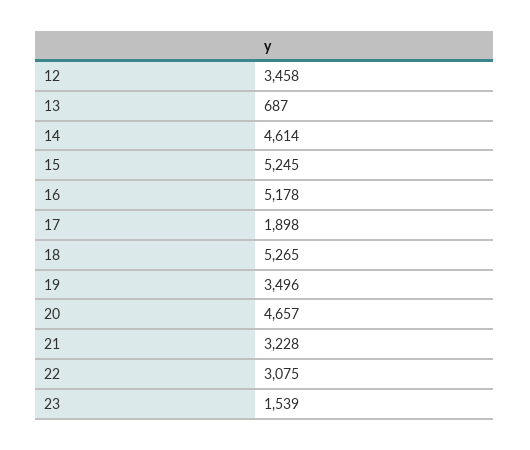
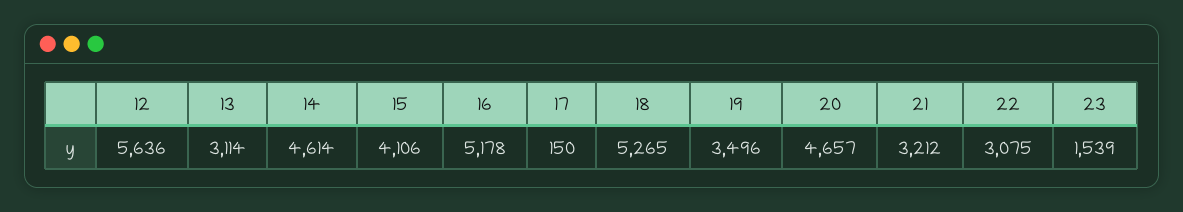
  {
-   "12": 3458,
+   "12": 5636,
-   "13": 687,
+   "13": 3114,
    "14": 4614,
-   "15": 5245,
+   "15": 4106,
    "16": 5178,
-   "17": 1898,
+   "17": 150,
    "18": 5265,
    "19": 3496,
    "20": 4657,
-   "21": 3228,
+   "21": 3212,
    "22": 3075,
    "23": 1539
  }

